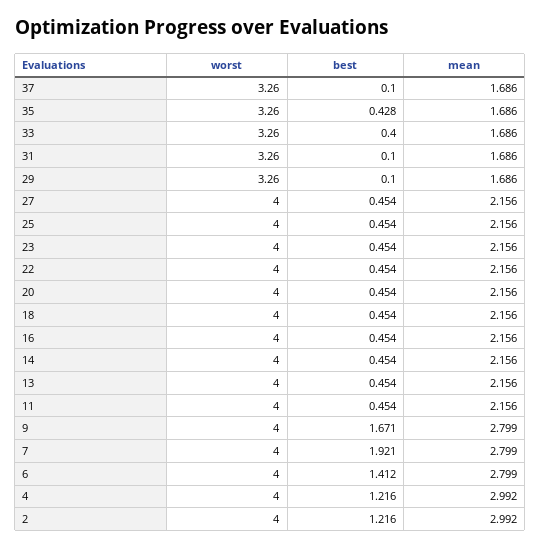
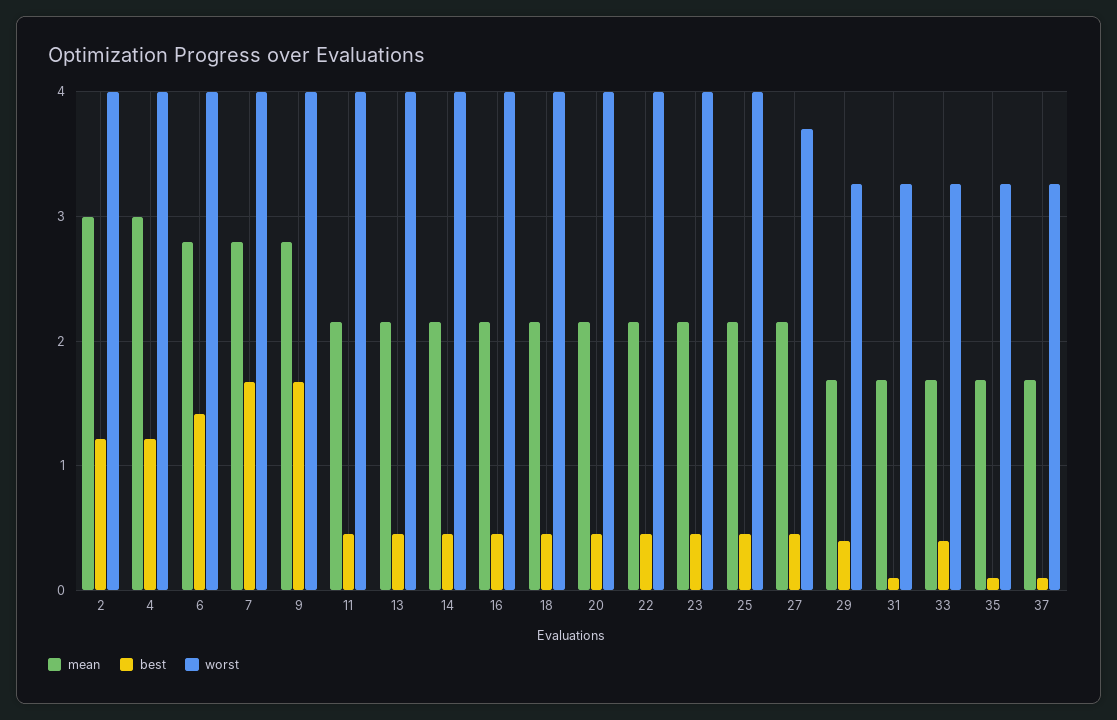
  {
    "worst": {
      "37": 3.26,
      "35": 3.26,
      "33": 3.26,
      "31": 3.26,
      "29": 3.26,
-     "27": 4,
+     "27": 3.7,
      "25": 4,
      "23": 4,
      "22": 4,
      "20": 4,
      "18": 4,
      "16": 4,
      "14": 4,
      "13": 4,
      "11": 4,
      "9": 4,
      "7": 4,
      "6": 4,
      "4": 4,
      "2": 4
    },
    "best": {
      "37": 0.1,
-     "35": 0.428,
+     "35": 0.1,
      "33": 0.4,
      "31": 0.1,
-     "29": 0.1,
+     "29": 0.4,
      "27": 0.454,
      "25": 0.454,
      "23": 0.454,
      "22": 0.454,
      "20": 0.454,
      "18": 0.454,
      "16": 0.454,
      "14": 0.454,
      "13": 0.454,
      "11": 0.454,
      "9": 1.671,
-     "7": 1.921,
+     "7": 1.7,
      "6": 1.412,
      "4": 1.216,
      "2": 1.216
    },
    "mean": {
      "37": 1.686,
      "35": 1.686,
      "33": 1.686,
      "31": 1.686,
      "29": 1.686,
      "27": 2.156,
      "25": 2.156,
      "23": 2.156,
      "22": 2.156,
      "20": 2.156,
      "18": 2.156,
      "16": 2.156,
      "14": 2.156,
      "13": 2.156,
      "11": 2.156,
      "9": 2.799,
      "7": 2.799,
      "6": 2.799,
      "4": 2.992,
      "2": 2.992
    }
  }

